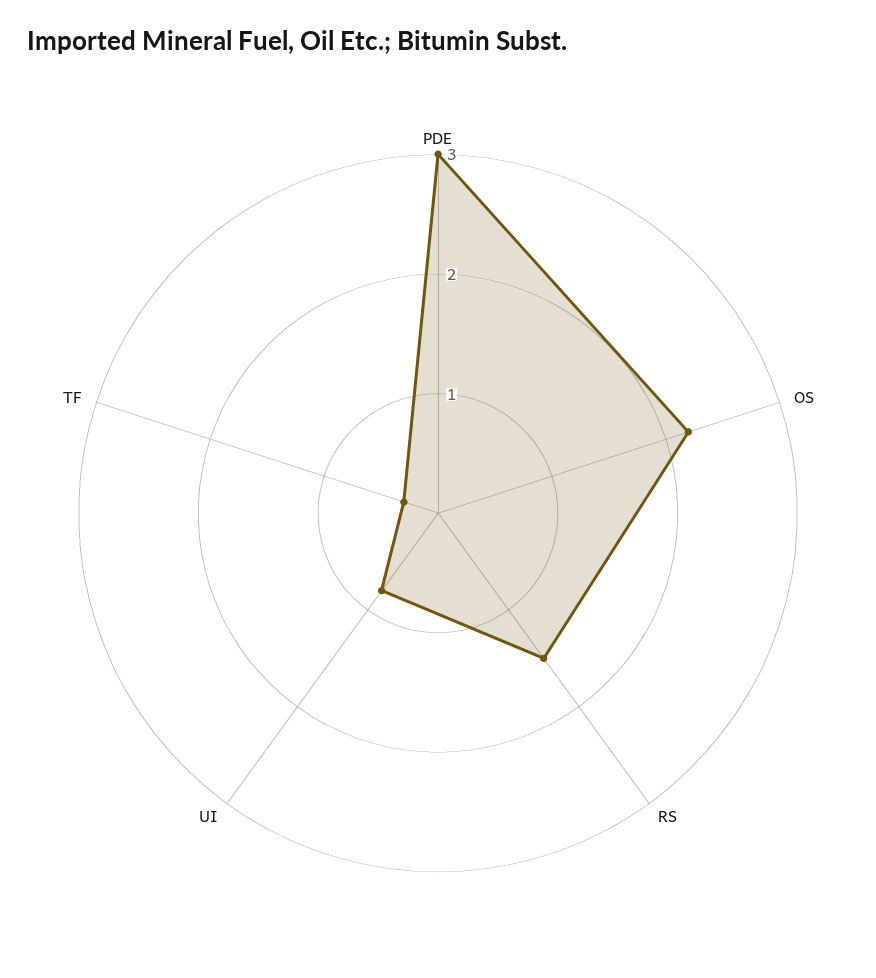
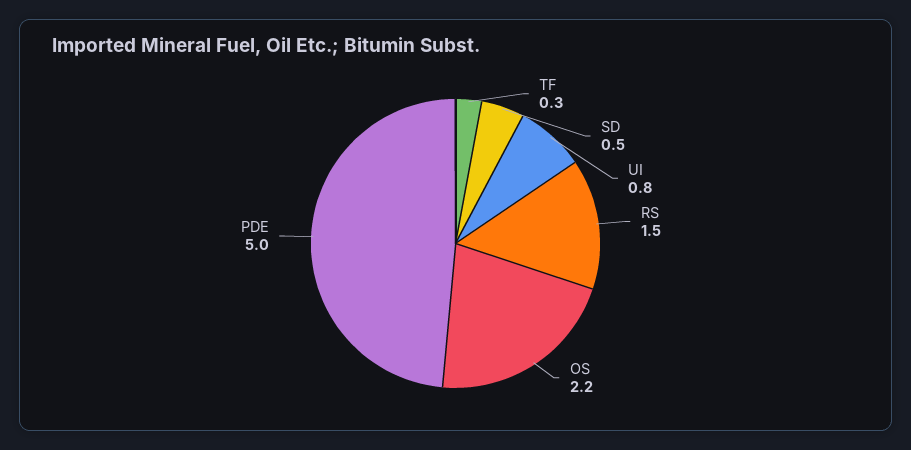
  {
-   "PDE": 3,
+   "PDE": 5,
    "OS": 2.2,
    "RS": 1.5,
    "UI": 0.8,
-   "TF": 0.3
+   "TF": 0.3,
+   "SD": 0.5
  }

